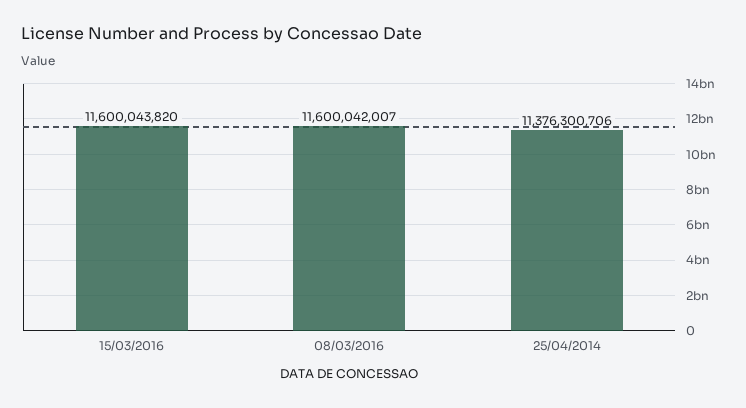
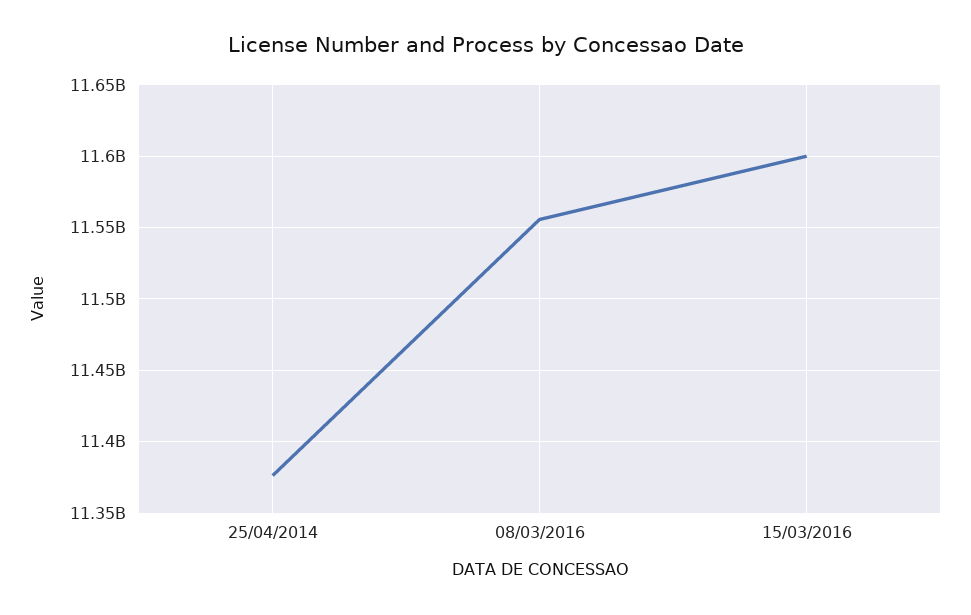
  {
    "15/03/2016": 11600043820,
-   "08/03/2016": 11600042007,
+   "08/03/2016": 11555000000,
    "25/04/2014": 11376300706
  }

